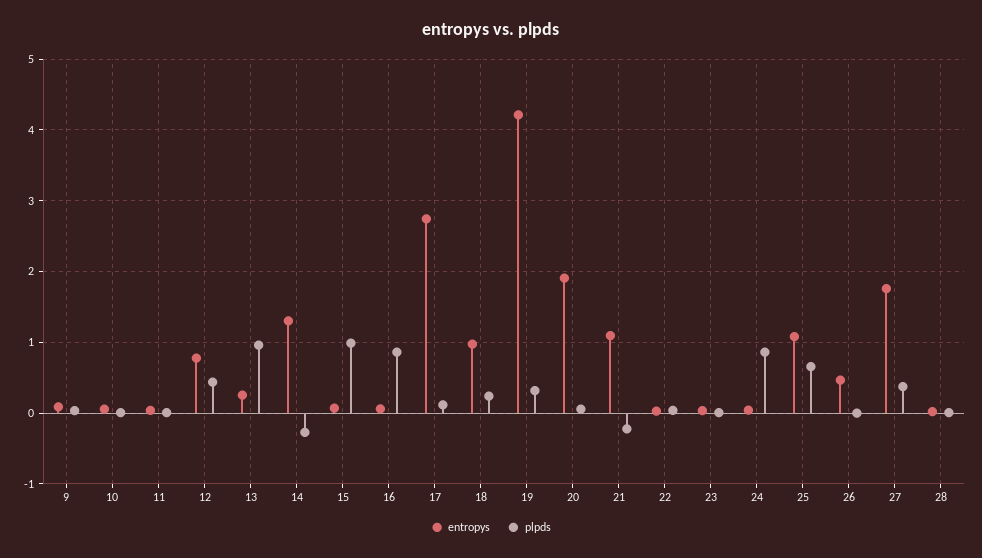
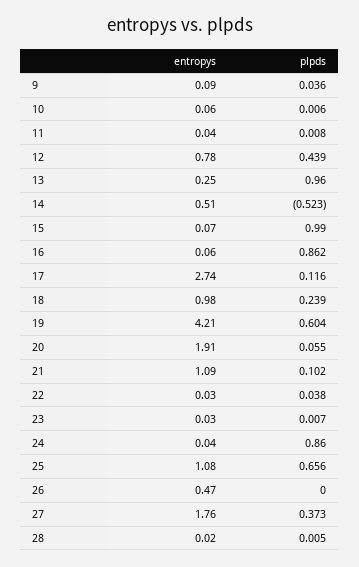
  {
    "entropys": {
      "9": 0.09,
      "10": 0.06,
      "11": 0.04,
      "12": 0.78,
      "13": 0.25,
-     "14": 1.3,
+     "14": 0.51,
      "15": 0.07,
      "16": 0.06,
      "17": 2.74,
      "18": 0.98,
      "19": 4.21,
      "20": 1.91,
      "21": 1.09,
      "22": 0.03,
      "23": 0.03,
      "24": 0.04,
      "25": 1.08,
      "26": 0.47,
      "27": 1.76,
      "28": 0.02
    },
    "plpds": {
      "9": 0.036,
      "10": 0.006,
      "11": 0.008,
      "12": 0.439,
      "13": 0.96,
-     "14": -0.3,
+     "14": -0.523,
      "15": 0.99,
      "16": 0.862,
      "17": 0.116,
      "18": 0.239,
-     "19": 0.3,
+     "19": 0.604,
      "20": 0.055,
-     "21": -0.2,
+     "21": 0.102,
      "22": 0.038,
      "23": 0.007,
      "24": 0.86,
      "25": 0.656,
      "26": 0,
      "27": 0.373,
      "28": 0.005
    }
  }

